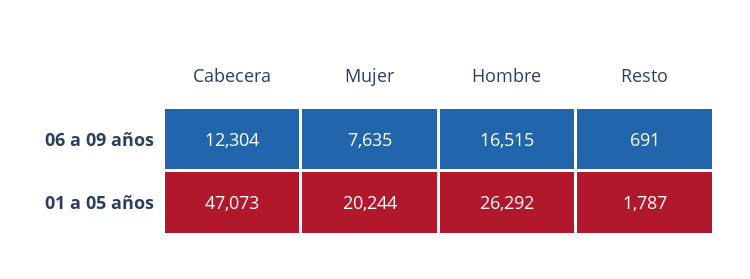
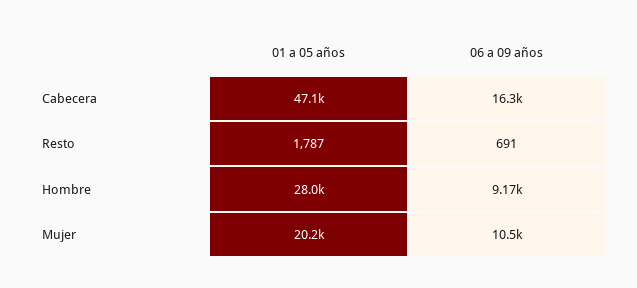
  {
    "Cabecera": {
-     "06 a 09 años": 12304,
+     "06 a 09 años": 16300,
      "01 a 05 años": 47073
    },
    "Mujer": {
-     "06 a 09 años": 7635,
+     "06 a 09 años": 10500,
      "01 a 05 años": 20244
    },
    "Hombre": {
-     "06 a 09 años": 16515,
+     "06 a 09 años": 9170,
-     "01 a 05 años": 26292
+     "01 a 05 años": 28000
    },
    "Resto": {
      "06 a 09 años": 691,
      "01 a 05 años": 1787
    }
  }

